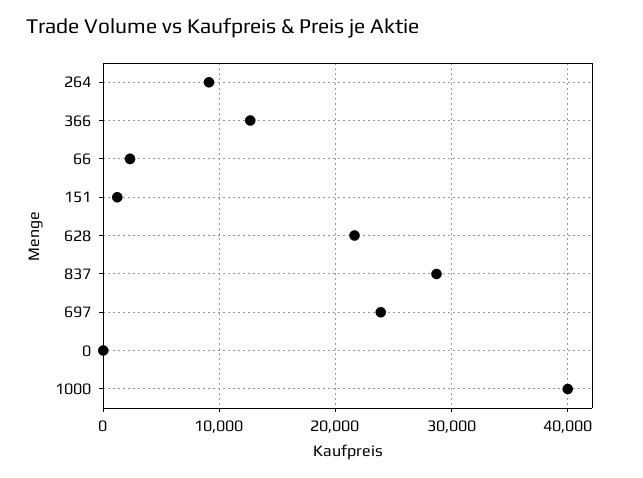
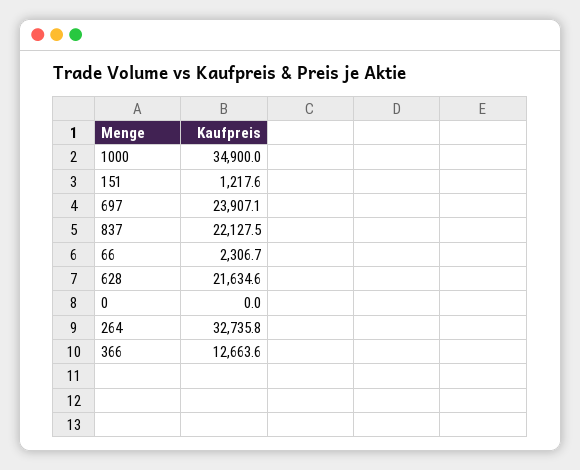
  {
-   "264": 9000,
+   "264": 32735.8,
    "366": 12663.6,
    "66": 2306.7,
    "151": 1217.6,
    "628": 21634.6,
-   "837": 29000,
+   "837": 22127.5,
    "697": 23907.1,
    "0": 0,
-   "1000": 40000
+   "1000": 34900
  }

